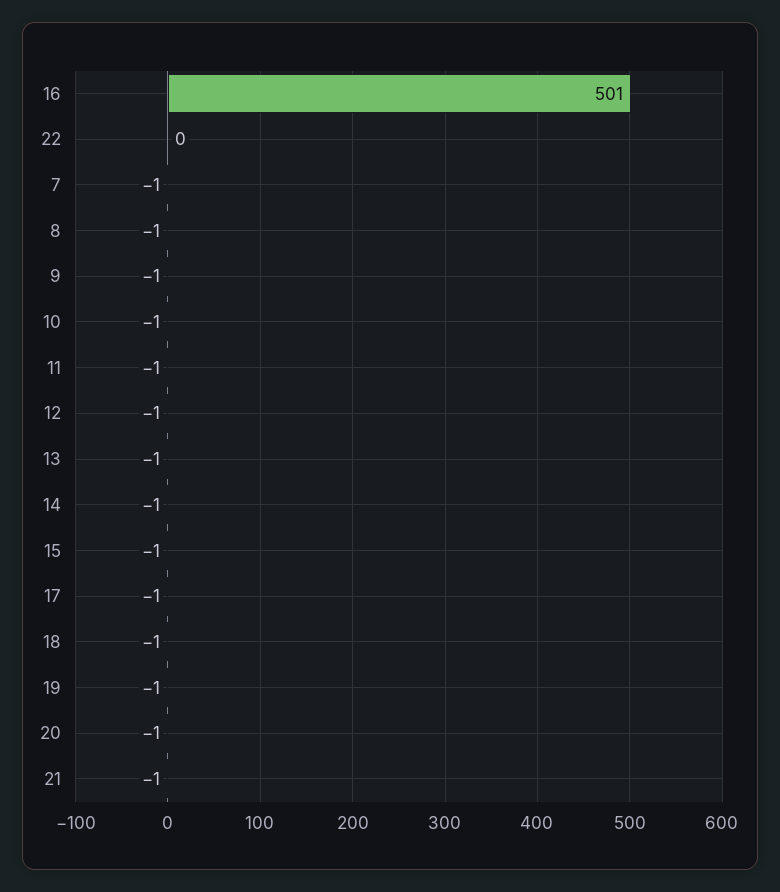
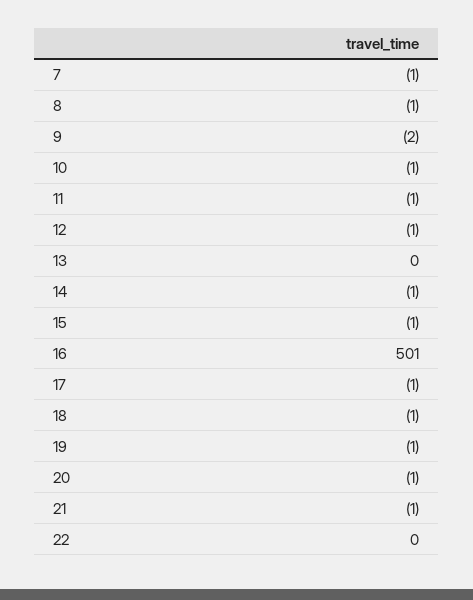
  {
    "16": 501,
    "22": 0,
    "7": -1,
    "8": -1,
-   "9": -1,
+   "9": -2,
    "10": -1,
    "11": -1,
    "12": -1,
-   "13": -1,
+   "13": 0,
    "14": -1,
    "15": -1,
    "17": -1,
    "18": -1,
    "19": -1,
    "20": -1,
    "21": -1
  }

